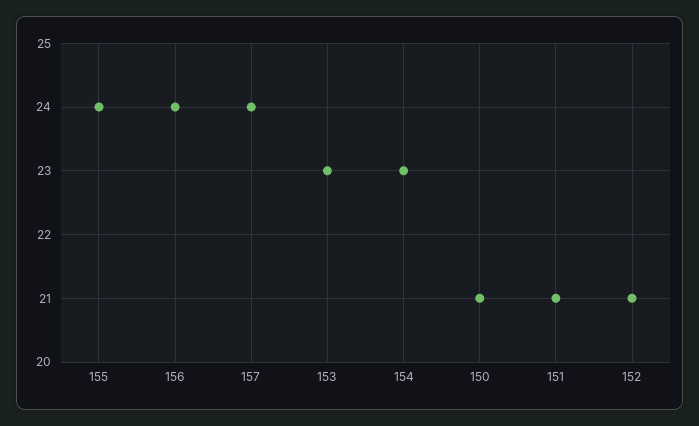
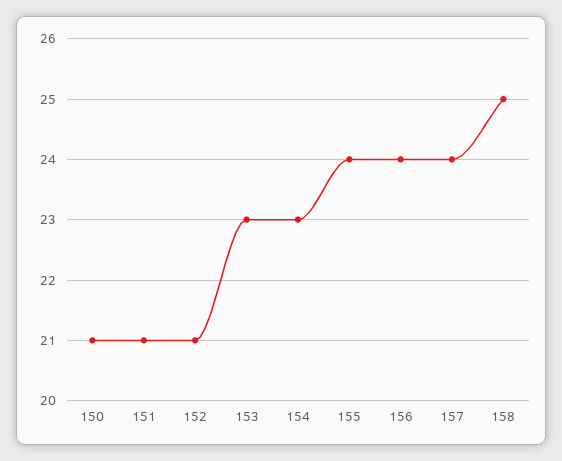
  {
    "155": 24,
    "156": 24,
    "157": 24,
    "153": 23,
    "154": 23,
    "150": 21,
    "151": 21,
-   "152": 21
+   "152": 21,
+   "158": 25
  }

